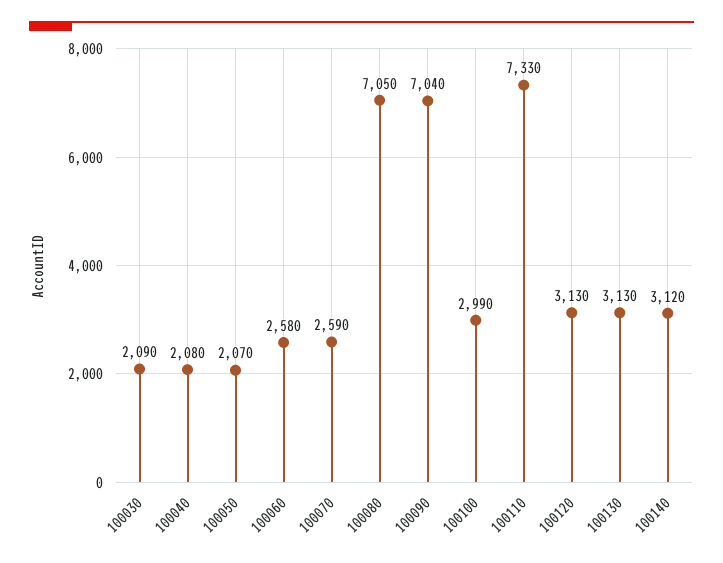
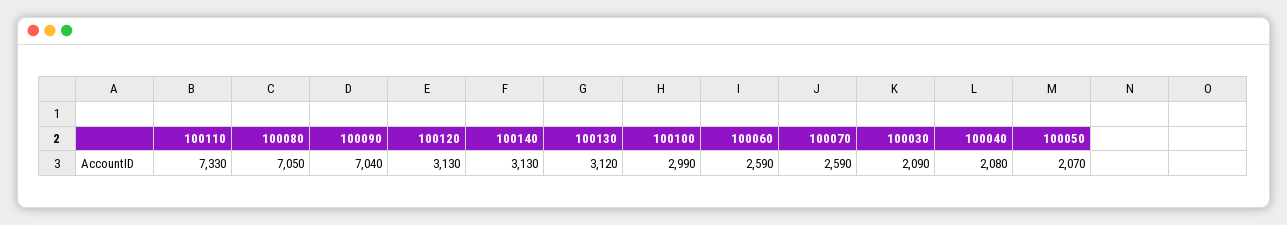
  {
    "100030": 2090,
    "100040": 2080,
    "100050": 2070,
-   "100060": 2580,
+   "100060": 2590,
    "100070": 2590,
    "100080": 7050,
    "100090": 7040,
    "100100": 2990,
    "100110": 7330,
    "100120": 3130,
-   "100130": 3130,
+   "100130": 3120,
-   "100140": 3120
+   "100140": 3130
  }

